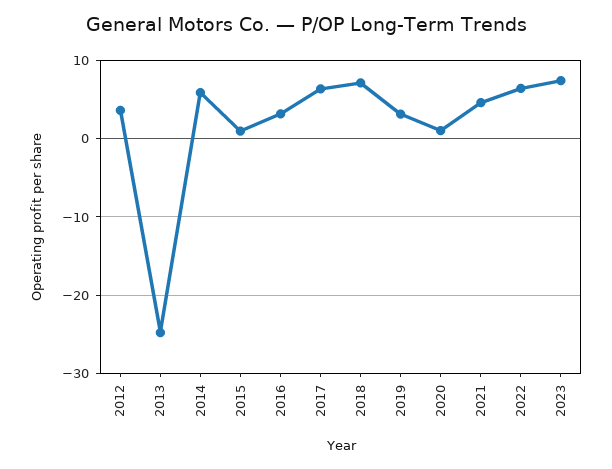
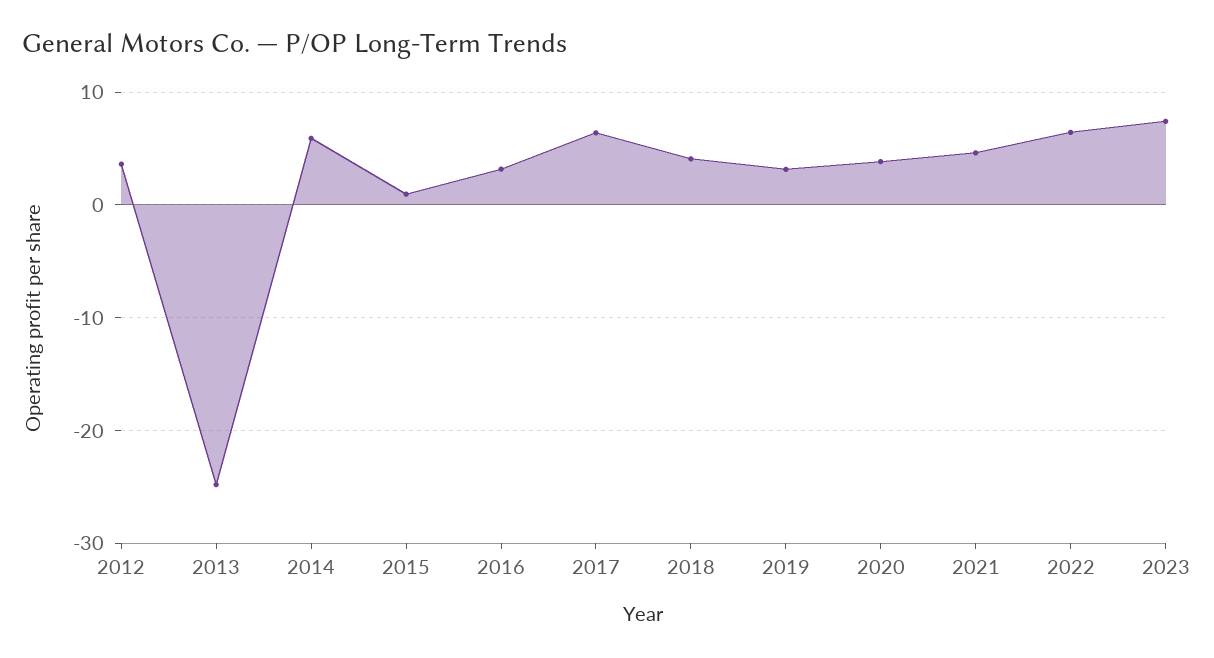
  {
    "2012": 4,
    "2013": -25,
    "2014": 6,
    "2015": 1,
    "2016": 3,
    "2017": 6,
-   "2018": 7,
+   "2018": 4,
    "2019": 3,
-   "2020": 1,
+   "2020": 4,
    "2021": 5,
    "2022": 6,
    "2023": 7
  }

